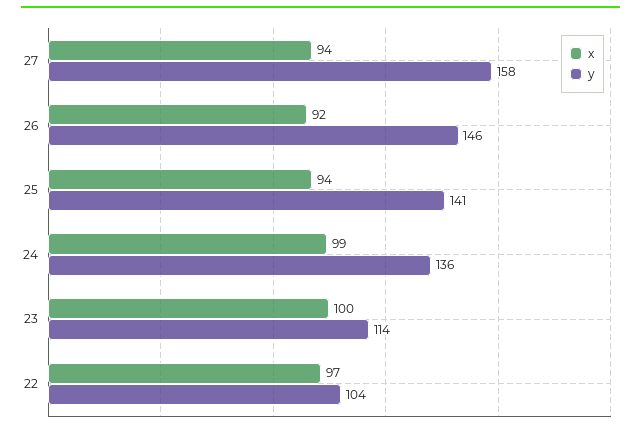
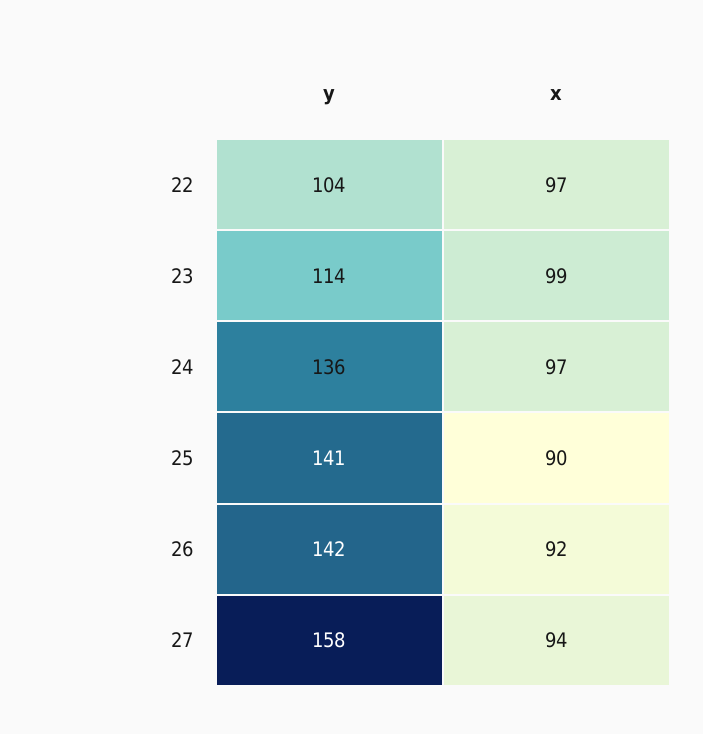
  {
    "x": {
      "27": 94,
      "26": 92,
-     "25": 94,
+     "25": 90,
-     "24": 99,
+     "24": 97,
-     "23": 100,
+     "23": 99,
      "22": 97
    },
    "y": {
      "27": 158,
-     "26": 146,
+     "26": 142,
      "25": 141,
      "24": 136,
      "23": 114,
      "22": 104
    }
  }

